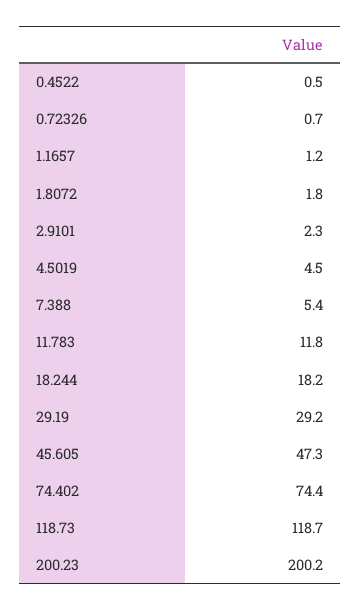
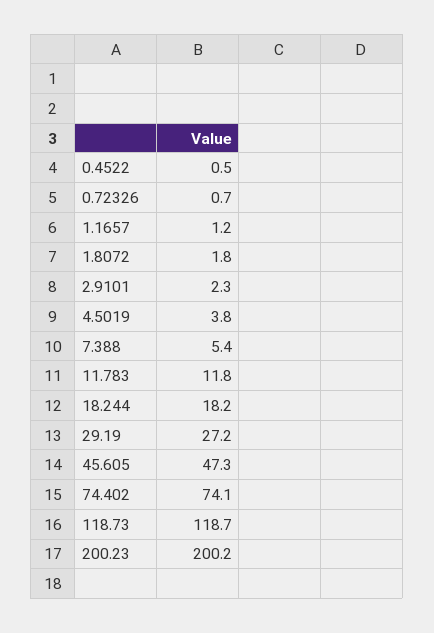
  {
    "0.4522": 0.5,
    "0.72326": 0.7,
    "1.1657": 1.2,
    "1.8072": 1.8,
    "2.9101": 2.3,
-   "4.5019": 4.5,
+   "4.5019": 3.8,
    "7.388": 5.4,
    "11.783": 11.8,
    "18.244": 18.2,
-   "29.19": 29.2,
+   "29.19": 27.2,
    "45.605": 47.3,
-   "74.402": 74.4,
+   "74.402": 74.1,
    "118.73": 118.7,
    "200.23": 200.2
  }

